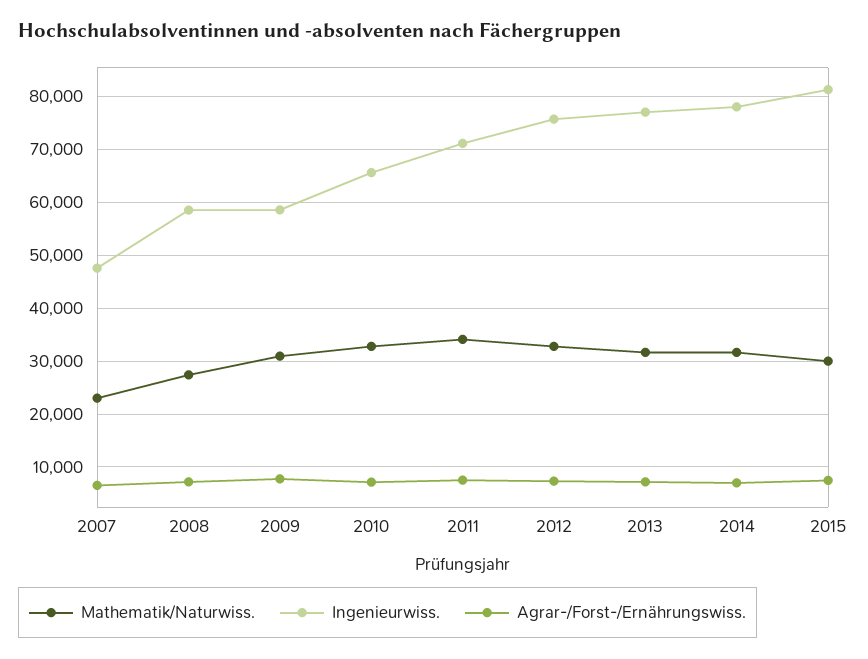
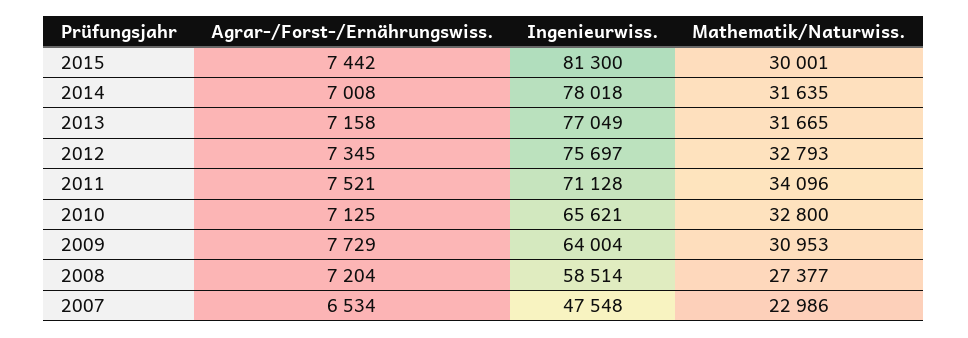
  {
    "Mathematik/Naturwiss.": {
      "2007": 22986,
      "2008": 27377,
      "2009": 30953,
      "2010": 32800,
      "2011": 34096,
      "2012": 32793,
      "2013": 31665,
      "2014": 31635,
      "2015": 30001
    },
    "Ingenieurwiss.": {
      "2007": 47548,
      "2008": 58514,
-     "2009": 58000,
+     "2009": 64004,
      "2010": 65621,
      "2011": 71128,
      "2012": 75697,
      "2013": 77049,
      "2014": 78018,
      "2015": 81300
    },
    "Agrar-/Forst-/Ernährungswiss.": {
      "2007": 6534,
      "2008": 7204,
      "2009": 7729,
      "2010": 7125,
      "2011": 7521,
      "2012": 7345,
      "2013": 7158,
      "2014": 7008,
      "2015": 7442
    }
  }

